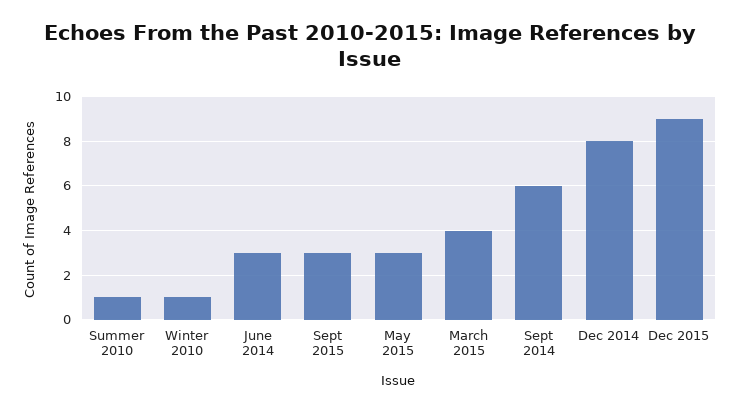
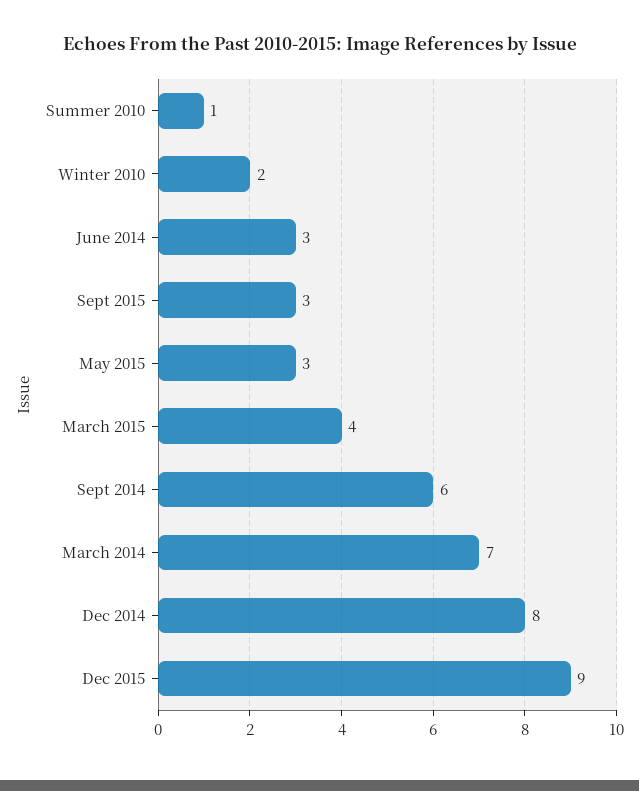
  {
    "Summer 2010": 1,
-   "Winter 2010": 1,
+   "Winter 2010": 2,
    "June 2014": 3,
    "Sept 2015": 3,
    "May 2015": 3,
    "March 2015": 4,
    "Sept 2014": 6,
    "Dec 2014": 8,
-   "Dec 2015": 9
+   "Dec 2015": 9,
+   "March 2014": 7
  }

